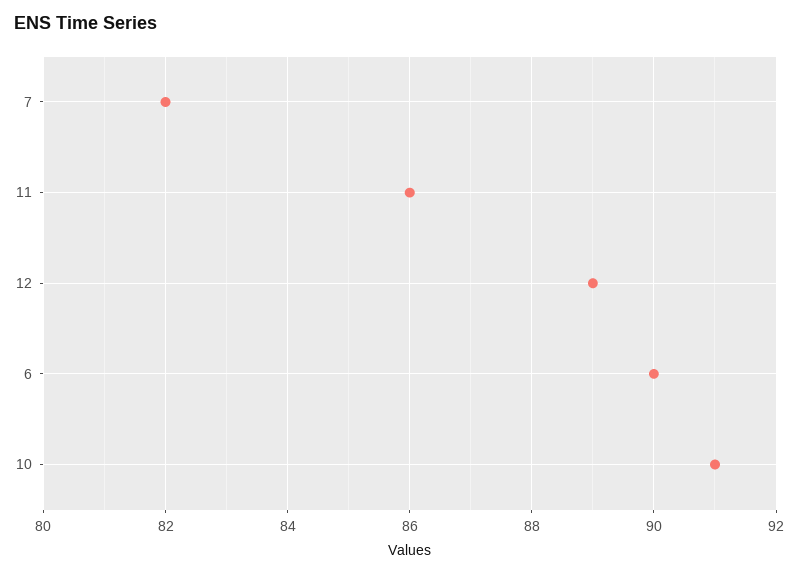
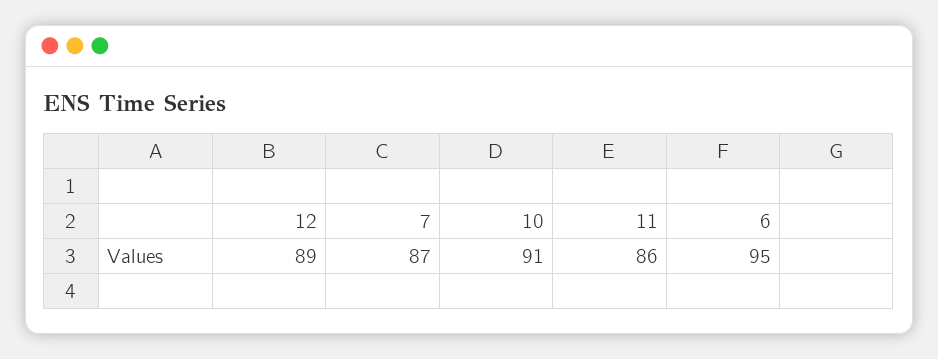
  {
-   "7": 82,
+   "7": 87,
    "11": 86,
    "12": 89,
-   "6": 90,
+   "6": 95,
    "10": 91
  }

